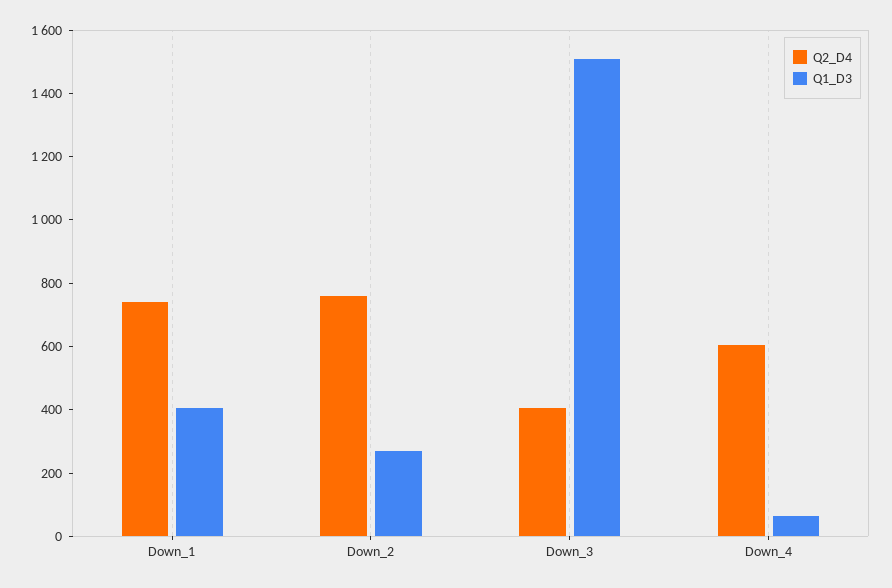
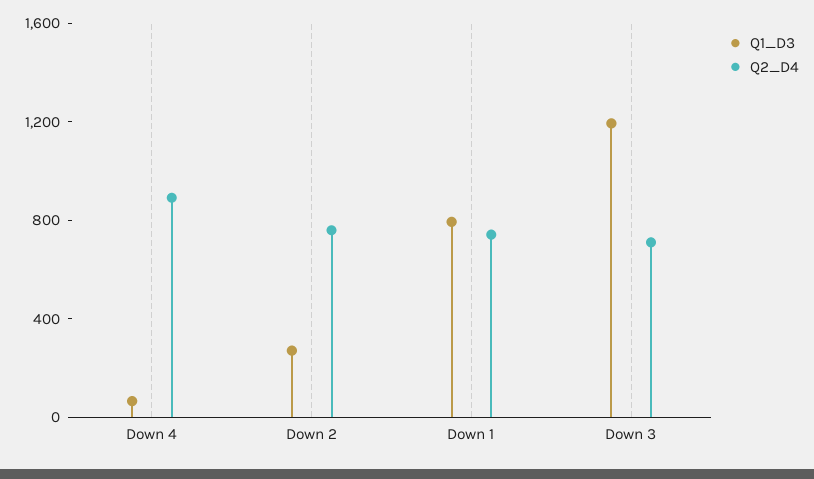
  {
    "Q2_D4": {
      "Down_1": 750,
      "Down_2": 750,
-     "Down_3": 400,
+     "Down_3": 700,
-     "Down_4": 600
+     "Down_4": 900
    },
    "Q1_D3": {
-     "Down_1": 400,
+     "Down_1": 800,
      "Down_2": 250,
-     "Down_3": 1500,
+     "Down_3": 1200,
      "Down_4": 50
    }
  }

